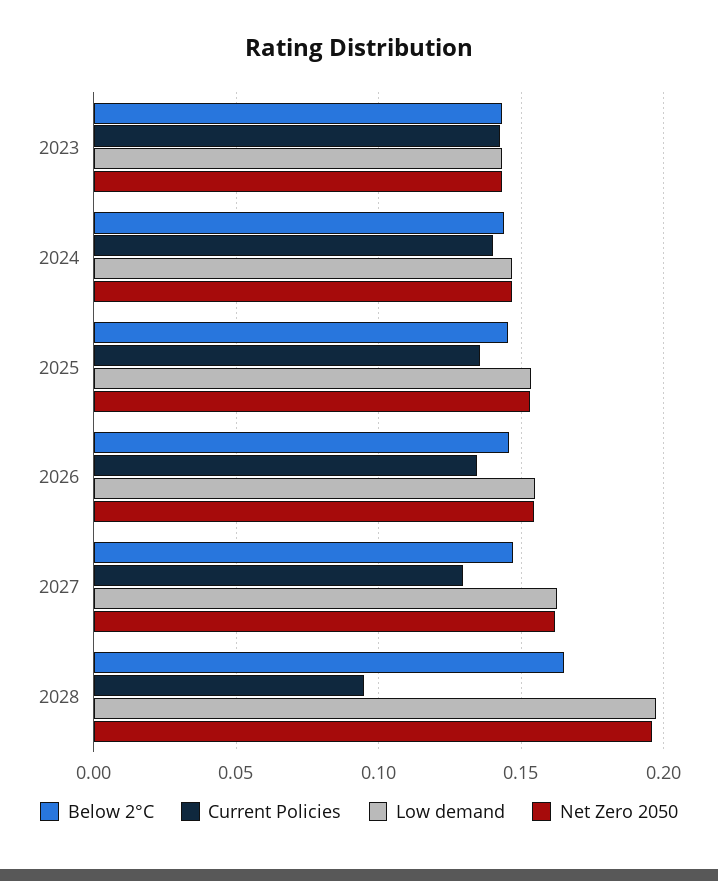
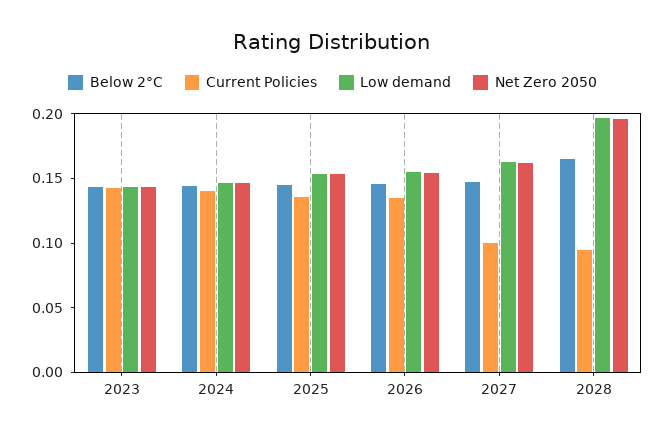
  {
    "Below 2°C": {
      "2023": 0.145,
      "2024": 0.145,
      "2025": 0.145,
      "2026": 0.145,
      "2027": 0.145,
      "2028": 0.165
    },
    "Current Policies": {
      "2023": 0.14,
      "2024": 0.14,
      "2025": 0.135,
      "2026": 0.135,
-     "2027": 0.13,
+     "2027": 0.1,
      "2028": 0.095
    },
    "Low demand": {
      "2023": 0.145,
      "2024": 0.145,
      "2025": 0.155,
      "2026": 0.155,
      "2027": 0.165,
      "2028": 0.195
    },
    "Net Zero 2050": {
      "2023": 0.145,
      "2024": 0.145,
      "2025": 0.155,
      "2026": 0.155,
      "2027": 0.16,
      "2028": 0.195
    }
  }

